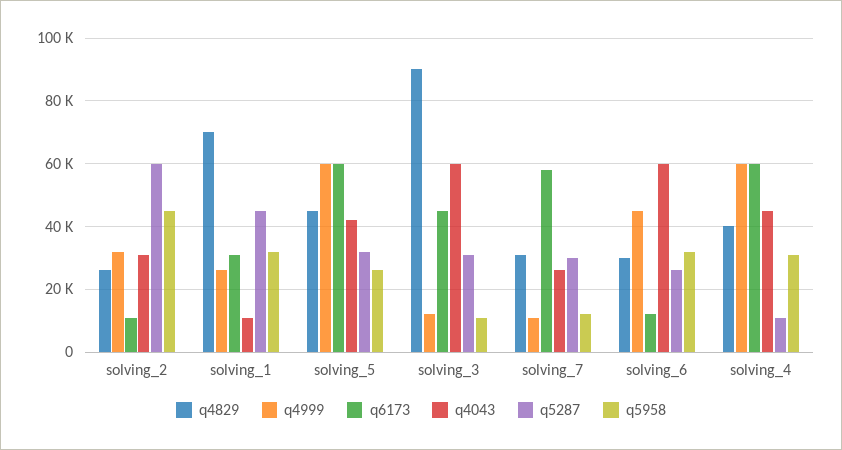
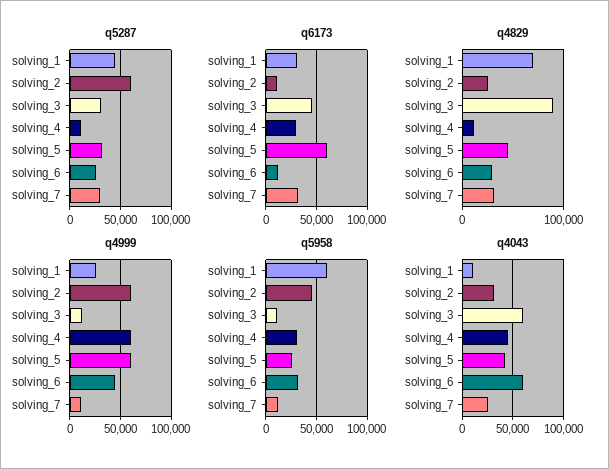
  {
    "q4829": {
      "solving_2": 26000,
      "solving_1": 70000,
      "solving_5": 46000,
      "solving_3": 90000,
      "solving_7": 32000,
      "solving_6": 30000,
-     "solving_4": 40000
+     "solving_4": 10000
    },
    "q4999": {
-     "solving_2": 32000,
+     "solving_2": 60000,
      "solving_1": 26000,
      "solving_5": 60000,
      "solving_3": 12000,
      "solving_7": 12000,
      "solving_6": 46000,
      "solving_4": 60000
    },
    "q6173": {
      "solving_2": 12000,
      "solving_1": 32000,
      "solving_5": 60000,
      "solving_3": 46000,
-     "solving_7": 58000,
+     "solving_7": 30000,
      "solving_6": 12000,
-     "solving_4": 60000
+     "solving_4": 30000
    },
    "q4043": {
      "solving_2": 32000,
      "solving_1": 12000,
      "solving_5": 42000,
      "solving_3": 60000,
      "solving_7": 26000,
      "solving_6": 60000,
      "solving_4": 46000
    },
    "q5287": {
      "solving_2": 60000,
      "solving_1": 46000,
      "solving_5": 32000,
      "solving_3": 32000,
      "solving_7": 30000,
      "solving_6": 26000,
      "solving_4": 12000
    },
    "q5958": {
      "solving_2": 46000,
-     "solving_1": 32000,
+     "solving_1": 60000,
      "solving_5": 26000,
      "solving_3": 12000,
      "solving_7": 12000,
      "solving_6": 32000,
      "solving_4": 32000
    }
  }

